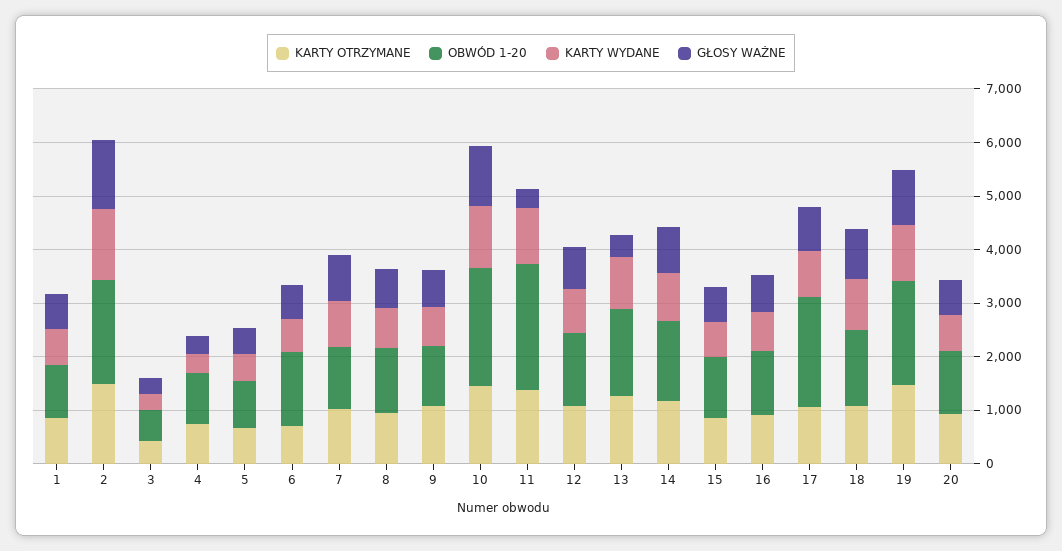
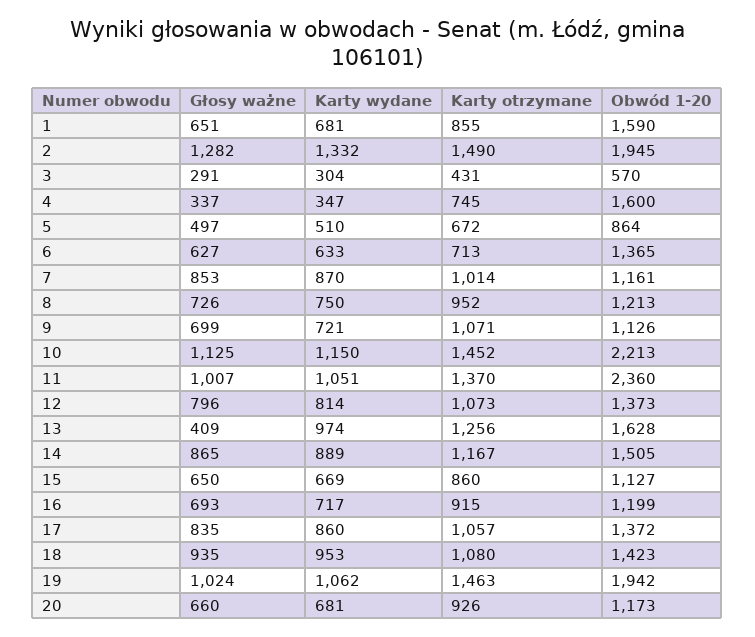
  {
    "KARTY OTRZYMANE": {
      "1": 855,
      "2": 1490,
      "3": 431,
      "4": 745,
      "5": 672,
      "6": 713,
      "7": 1014,
      "8": 952,
      "9": 1071,
      "10": 1452,
      "11": 1370,
      "12": 1073,
      "13": 1256,
      "14": 1167,
      "15": 860,
      "16": 915,
      "17": 1057,
      "18": 1080,
      "19": 1463,
      "20": 926
    },
    "OBWÓD 1-20": {
-     "1": 1000,
+     "1": 1590,
      "2": 1945,
      "3": 570,
-     "4": 1000,
+     "4": 1600,
      "5": 864,
      "6": 1365,
      "7": 1161,
      "8": 1213,
      "9": 1126,
      "10": 2213,
      "11": 2360,
      "12": 1373,
      "13": 1628,
      "14": 1505,
      "15": 1127,
      "16": 1199,
-     "17": 2000,
+     "17": 1372,
      "18": 1423,
      "19": 1942,
      "20": 1173
    },
    "KARTY WYDANE": {
      "1": 681,
      "2": 1332,
      "3": 304,
      "4": 347,
      "5": 510,
      "6": 633,
      "7": 870,
      "8": 750,
      "9": 721,
      "10": 1150,
      "11": 1051,
      "12": 814,
      "13": 974,
      "14": 889,
      "15": 669,
      "16": 717,
      "17": 860,
      "18": 953,
      "19": 1062,
      "20": 681
    },
    "GŁOSY WAŻNE": {
      "1": 651,
      "2": 1282,
      "3": 291,
      "4": 337,
      "5": 497,
      "6": 627,
      "7": 853,
      "8": 726,
      "9": 699,
      "10": 1125,
-     "11": 400,
+     "11": 1007,
      "12": 796,
      "13": 409,
      "14": 865,
      "15": 650,
      "16": 693,
      "17": 835,
      "18": 935,
      "19": 1024,
      "20": 660
    }
  }

